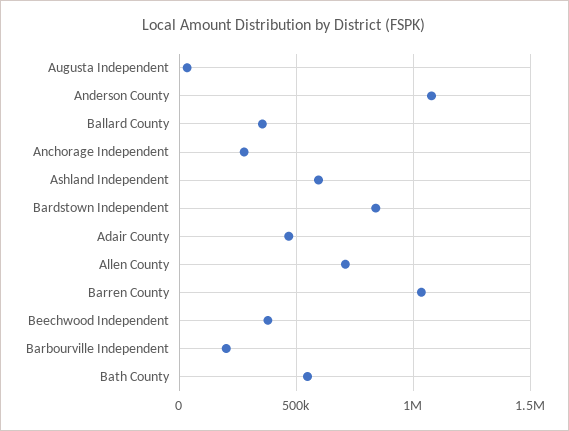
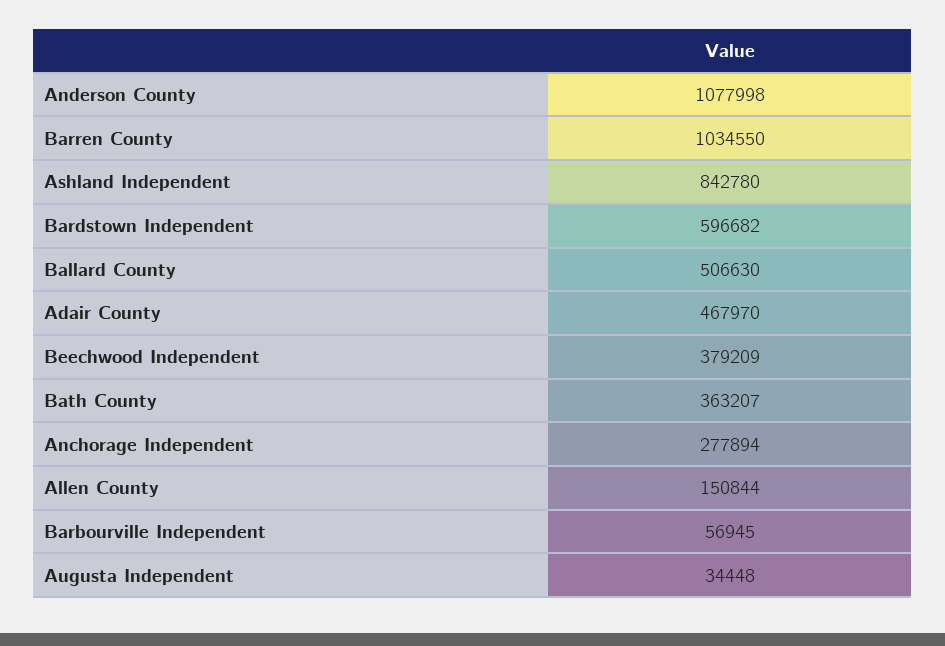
  {
    "Augusta Independent": 34448,
    "Anderson County": 1077998,
-   "Ballard County": 350000,
+   "Ballard County": 506630,
    "Anchorage Independent": 277894,
-   "Ashland Independent": 600000,
+   "Ashland Independent": 842780,
-   "Bardstown Independent": 850000,
+   "Bardstown Independent": 596682,
    "Adair County": 467970,
-   "Allen County": 700000,
+   "Allen County": 150844,
    "Barren County": 1034550,
    "Beechwood Independent": 379209,
-   "Barbourville Independent": 200000,
+   "Barbourville Independent": 56945,
-   "Bath County": 550000
+   "Bath County": 363207
  }

